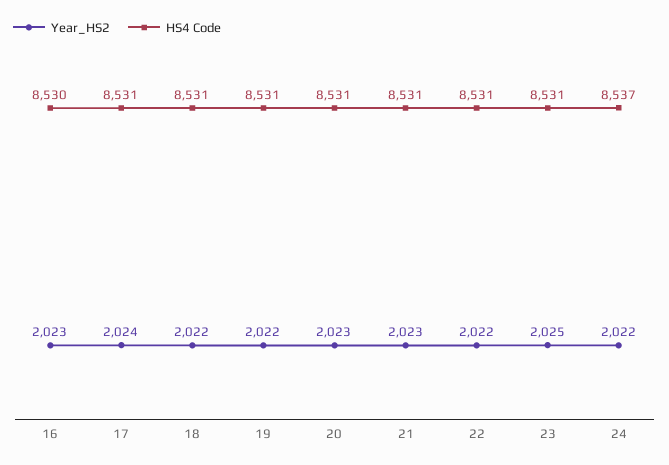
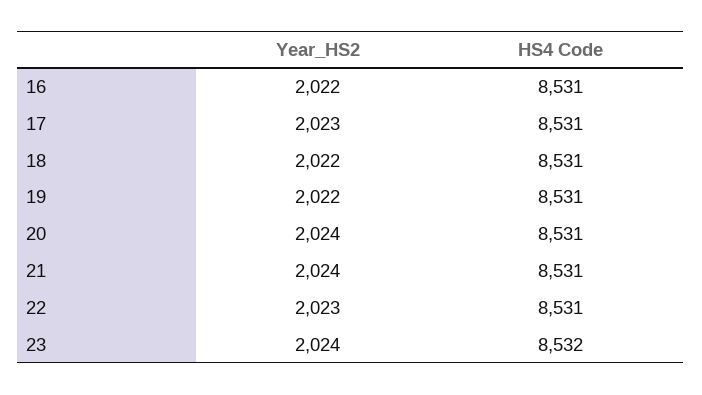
  {
    "Year_HS2": {
-     "16": 2023,
+     "16": 2022,
-     "17": 2024,
+     "17": 2023,
      "18": 2022,
      "19": 2022,
-     "20": 2023,
+     "20": 2024,
-     "21": 2023,
+     "21": 2024,
-     "22": 2022,
+     "22": 2023,
-     "23": 2025,
+     "23": 2024
-     "24": 2022
    },
    "HS4 Code": {
-     "16": 8530,
+     "16": 8531,
      "17": 8531,
      "18": 8531,
      "19": 8531,
      "20": 8531,
      "21": 8531,
      "22": 8531,
-     "23": 8531,
+     "23": 8532
-     "24": 8537
    }
  }

